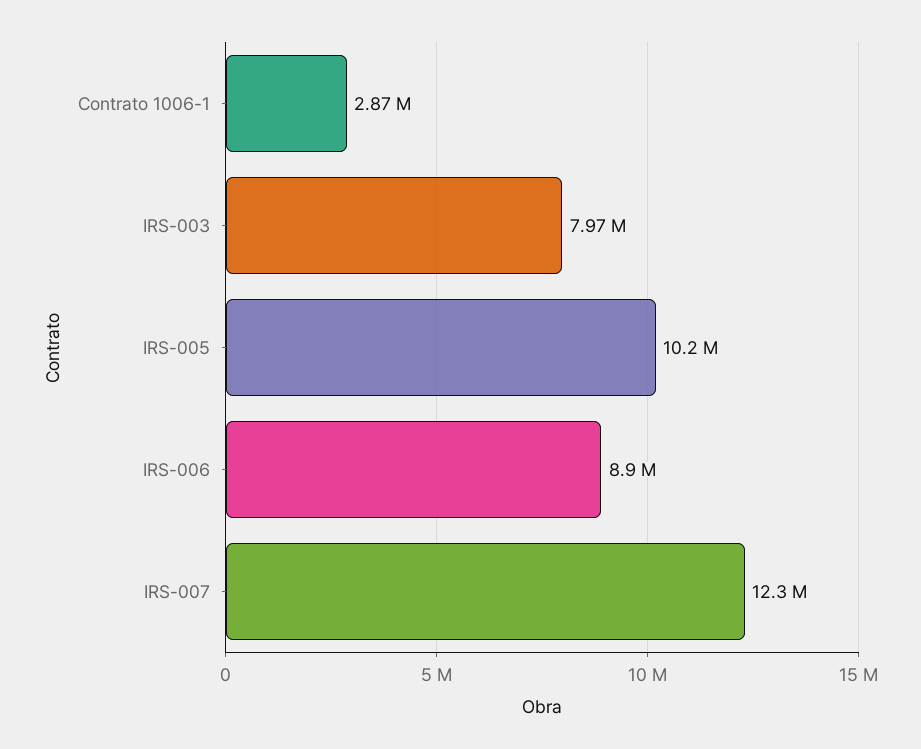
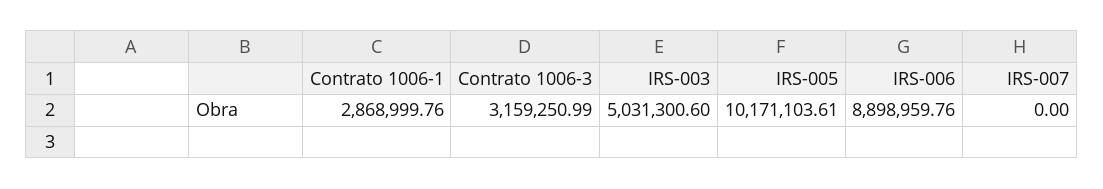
  {
    "Contrato 1006-1": 2868999.76,
-   "IRS-003": 7970000,
+   "IRS-003": 5031300.6,
    "IRS-005": 10171103.61,
    "IRS-006": 8898959.76,
-   "IRS-007": 12300000
+   "IRS-007": 0,
+   "Contrato 1006-3": 3159250.99
  }

